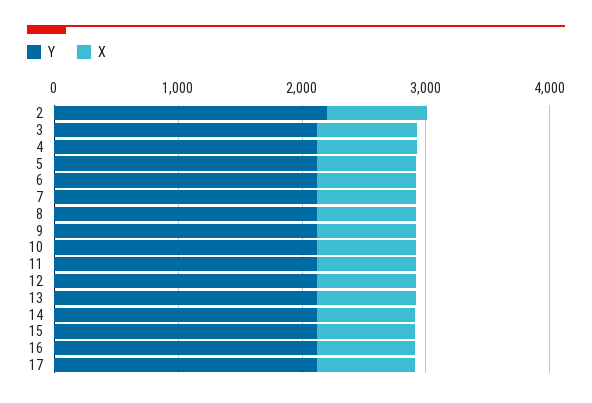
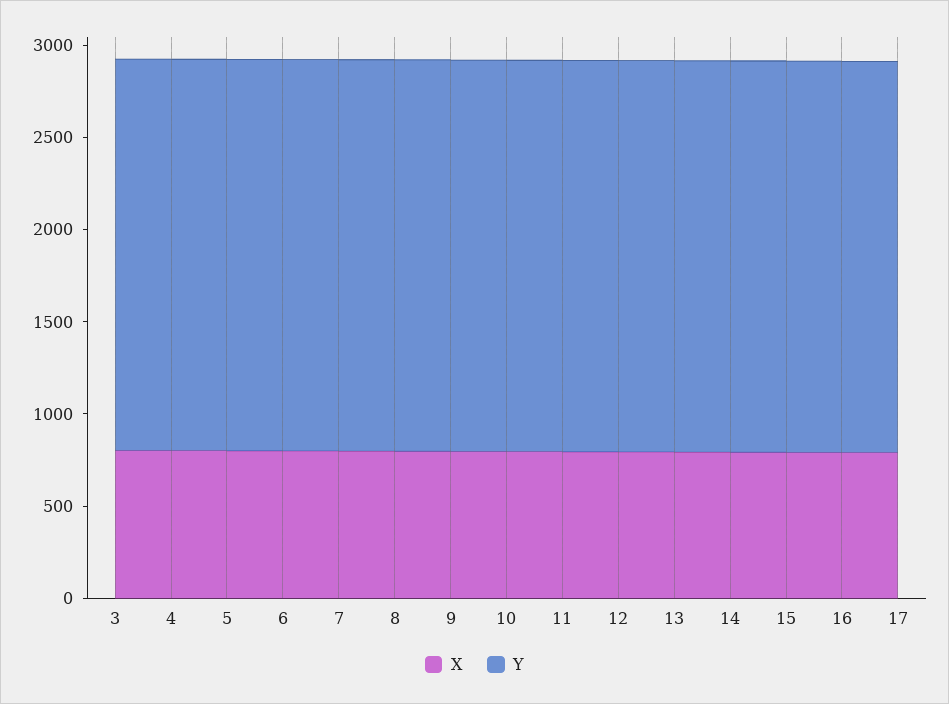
  {
    "Y": {
-     "2": 2200,
      "3": 2100,
      "4": 2100,
      "5": 2100,
      "6": 2100,
      "7": 2100,
      "8": 2100,
      "9": 2100,
      "10": 2100,
      "11": 2100,
      "12": 2100,
      "13": 2100,
      "14": 2100,
      "15": 2100,
      "16": 2100,
      "17": 2100
    },
    "X": {
-     "2": 800,
      "3": 800,
      "4": 800,
      "5": 800,
      "6": 800,
      "7": 800,
      "8": 800,
      "9": 800,
      "10": 800,
      "11": 800,
      "12": 800,
      "13": 800,
      "14": 800,
      "15": 800,
      "16": 800,
      "17": 800
    }
  }

